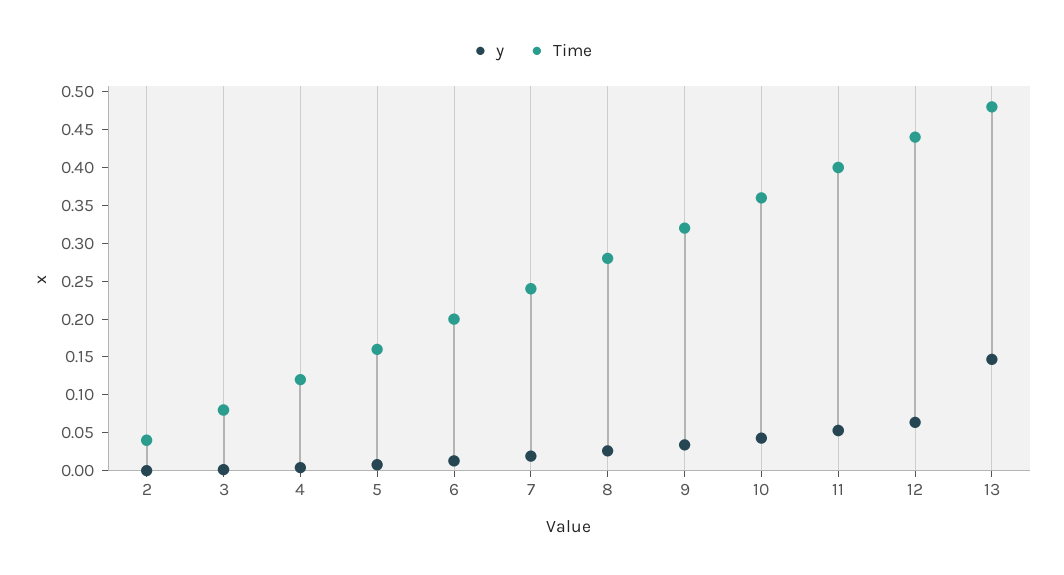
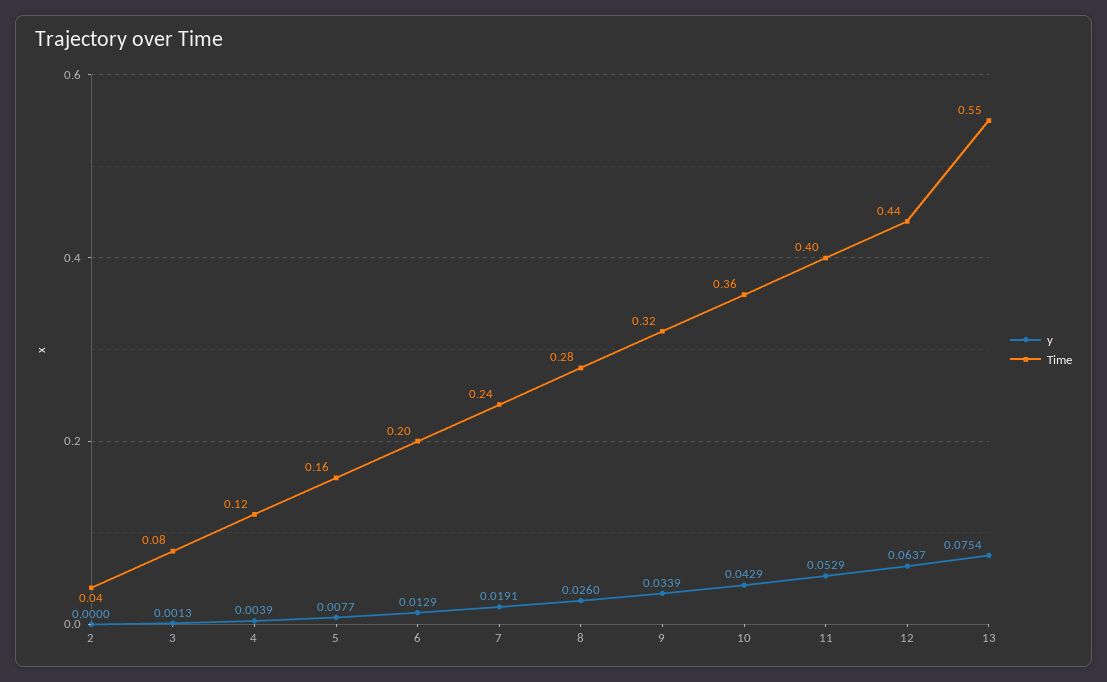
  {
    "y": {
      "2": 0,
      "3": 0.0013,
      "4": 0.0039,
      "5": 0.0077,
      "6": 0.0129,
      "7": 0.0191,
      "8": 0.026,
      "9": 0.0339,
      "10": 0.0429,
      "11": 0.0529,
      "12": 0.0637,
-     "13": 0.15
+     "13": 0.0754
    },
    "Time": {
      "2": 0.04,
      "3": 0.08,
      "4": 0.12,
      "5": 0.16,
      "6": 0.2,
      "7": 0.24,
      "8": 0.28,
      "9": 0.32,
      "10": 0.36,
      "11": 0.4,
      "12": 0.44,
-     "13": 0.475
+     "13": 0.55
    }
  }

